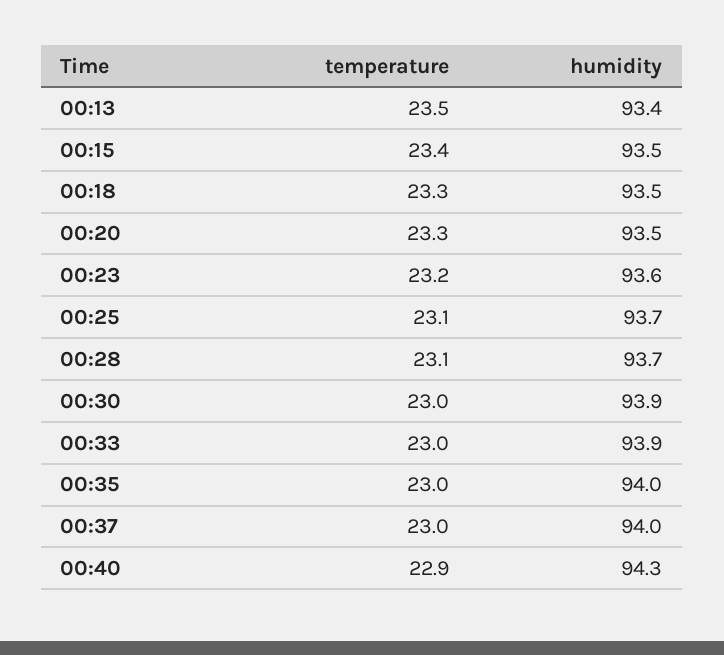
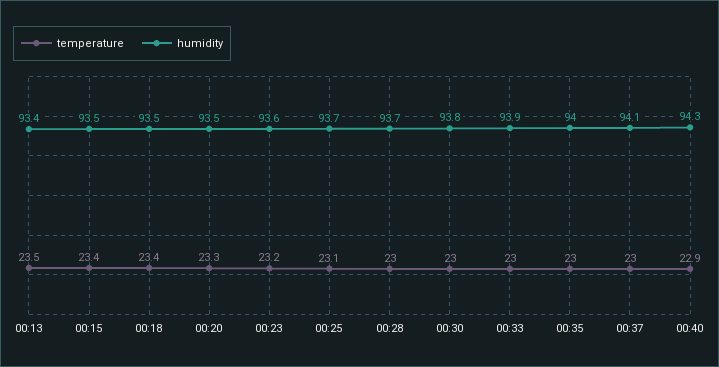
  {
    "temperature": {
      "00:13": 23.5,
      "00:15": 23.4,
-     "00:18": 23.3,
+     "00:18": 23.4,
      "00:20": 23.3,
      "00:23": 23.2,
      "00:25": 23.1,
-     "00:28": 23.1,
+     "00:28": 23,
      "00:30": 23,
      "00:33": 23,
      "00:35": 23,
      "00:37": 23,
      "00:40": 22.9
    },
    "humidity": {
      "00:13": 93.4,
      "00:15": 93.5,
      "00:18": 93.5,
      "00:20": 93.5,
      "00:23": 93.6,
      "00:25": 93.7,
      "00:28": 93.7,
-     "00:30": 93.9,
+     "00:30": 93.8,
      "00:33": 93.9,
      "00:35": 94,
-     "00:37": 94,
+     "00:37": 94.1,
      "00:40": 94.3
    }
  }

